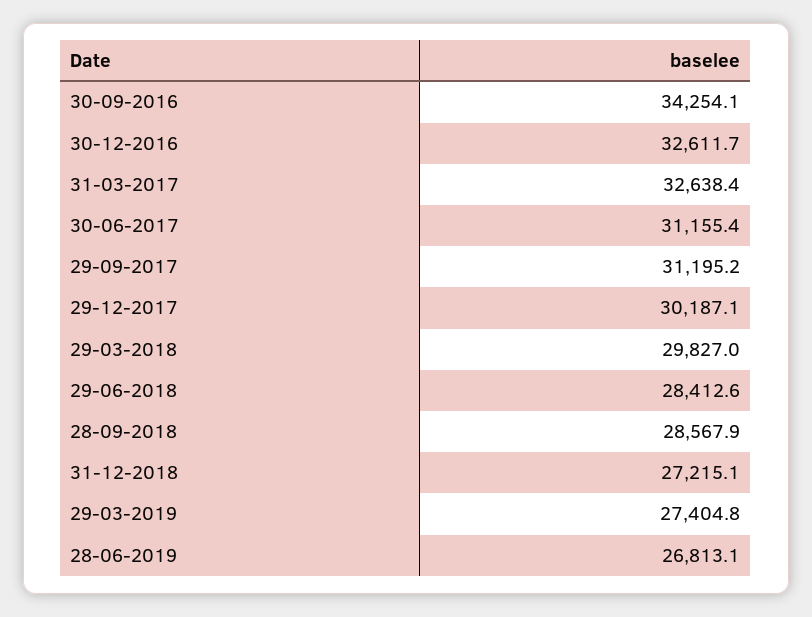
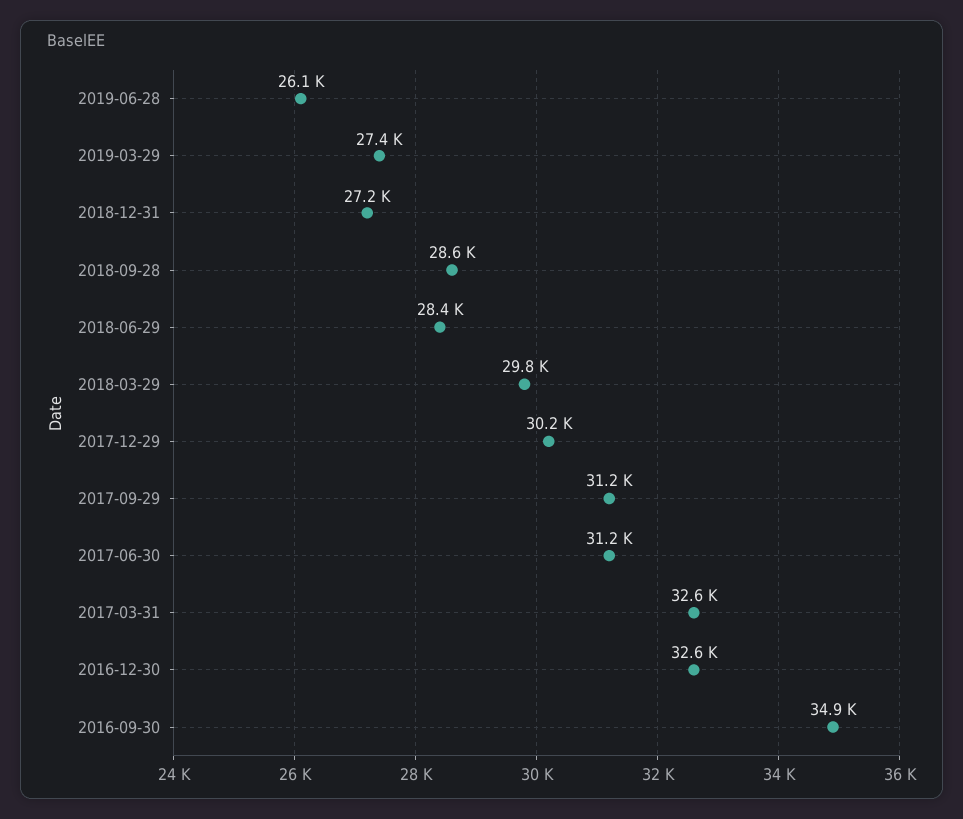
  {
-   "30-09-2016": 34254.1,
+   "30-09-2016": 34900,
    "30-12-2016": 32611.7,
    "31-03-2017": 32638.4,
    "30-06-2017": 31155.4,
    "29-09-2017": 31195.2,
    "29-12-2017": 30187.1,
    "29-03-2018": 29827,
    "29-06-2018": 28412.6,
    "28-09-2018": 28567.9,
    "31-12-2018": 27215.1,
    "29-03-2019": 27404.8,
-   "28-06-2019": 26813.1
+   "28-06-2019": 26100
  }

